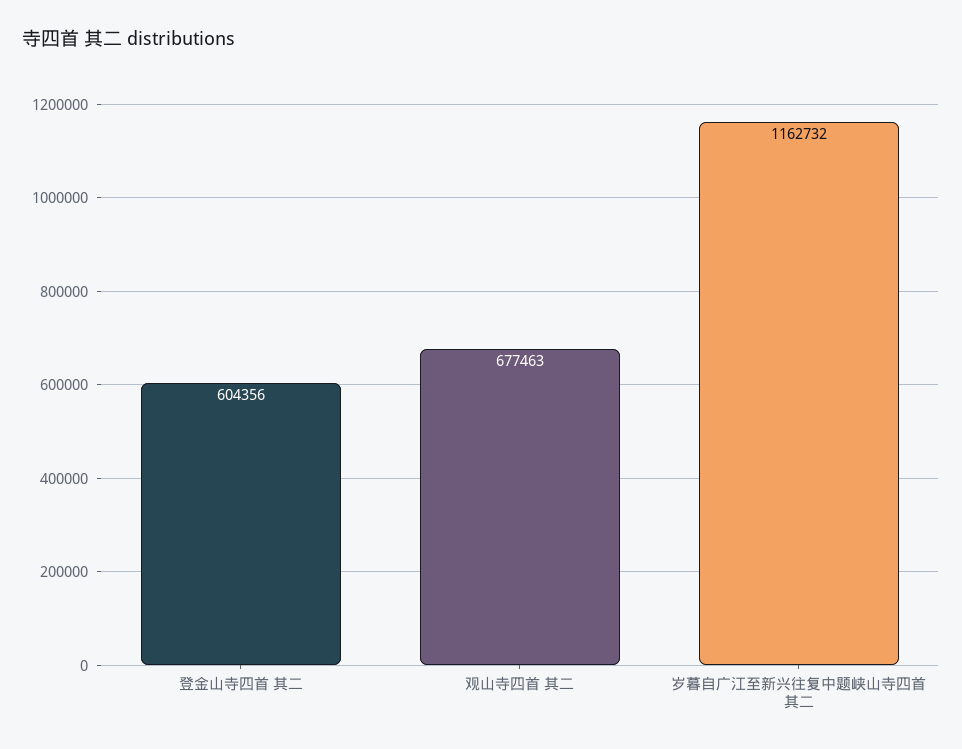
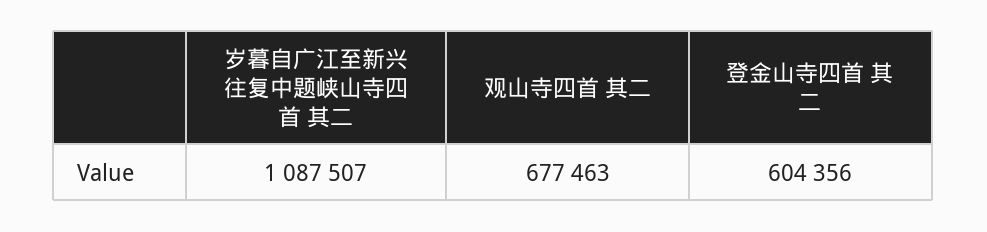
  {
    "登金山寺四首 其二": 604356,
    "观山寺四首 其二": 677463,
-   "岁暮自广江至新兴往复中题峡山寺四首 其二": 1162732
+   "岁暮自广江至新兴往复中题峡山寺四首 其二": 1087507
  }

